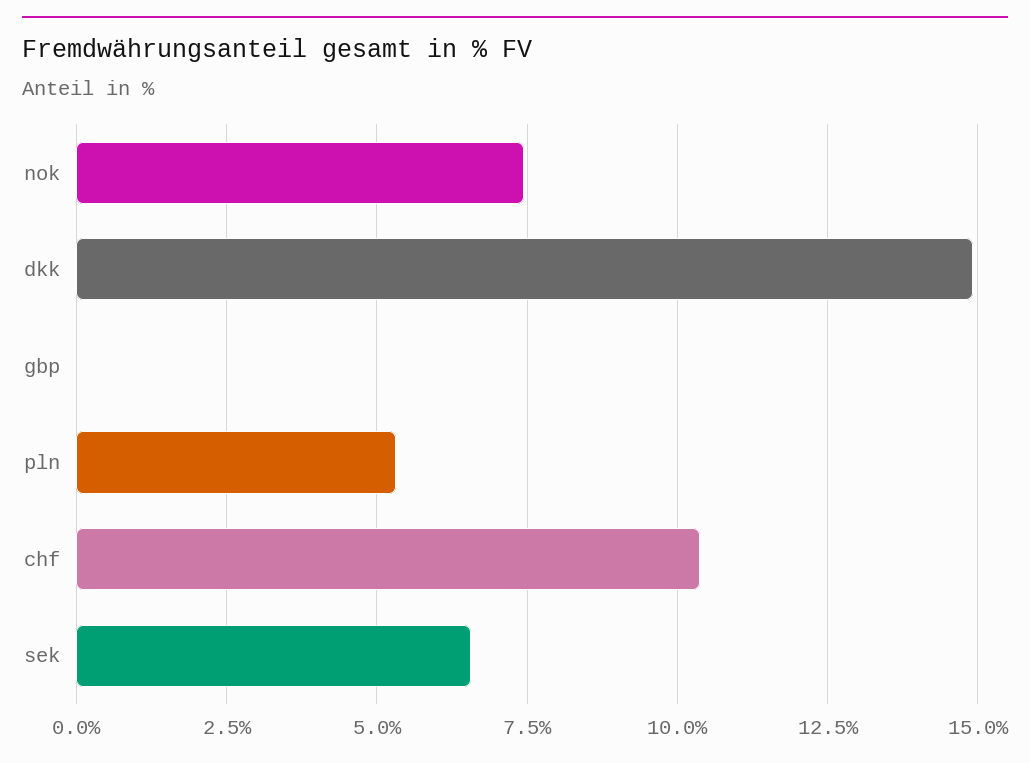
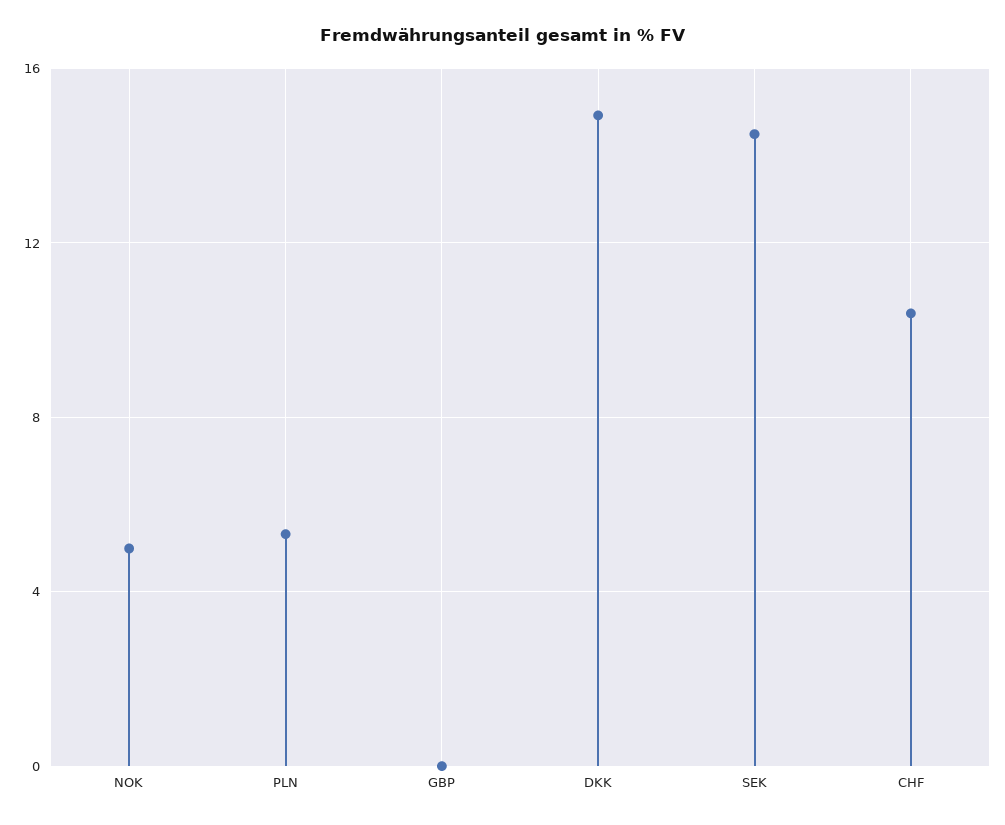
  {
-   "nok": 7.5,
+   "nok": 5,
    "dkk": 15,
    "gbp": 0,
    "pln": 5.25,
    "chf": 10.5,
-   "sek": 6.5
+   "sek": 14.5
  }

